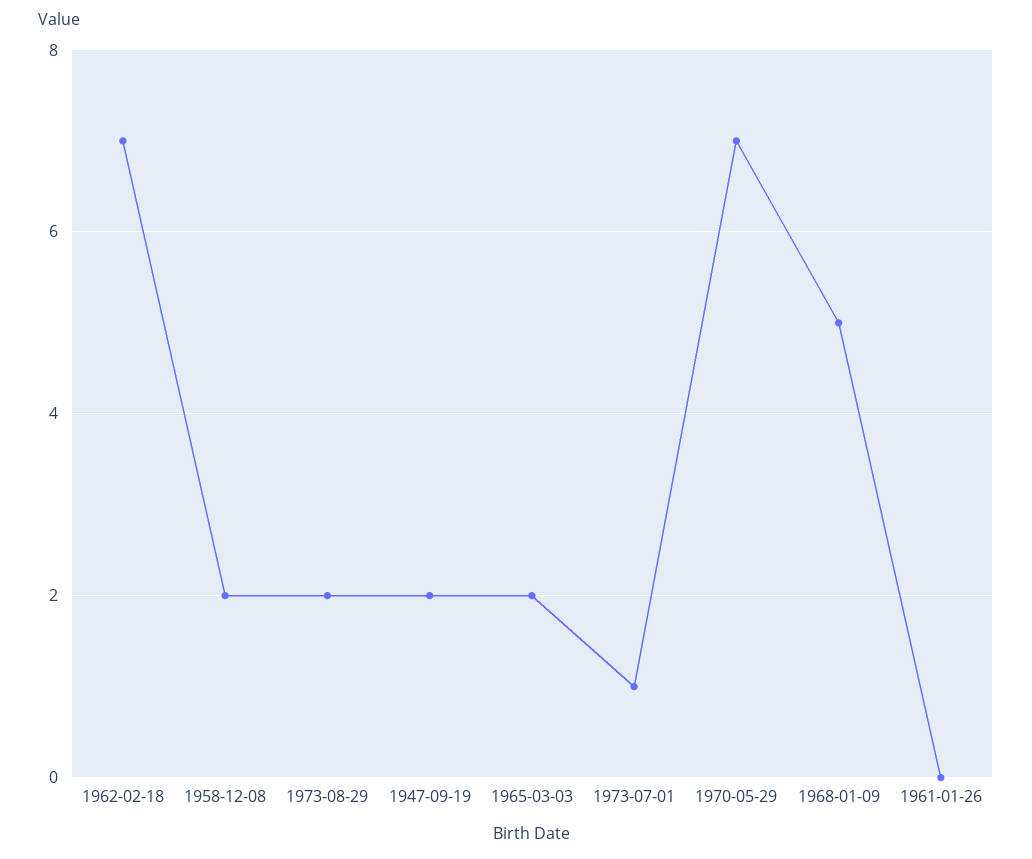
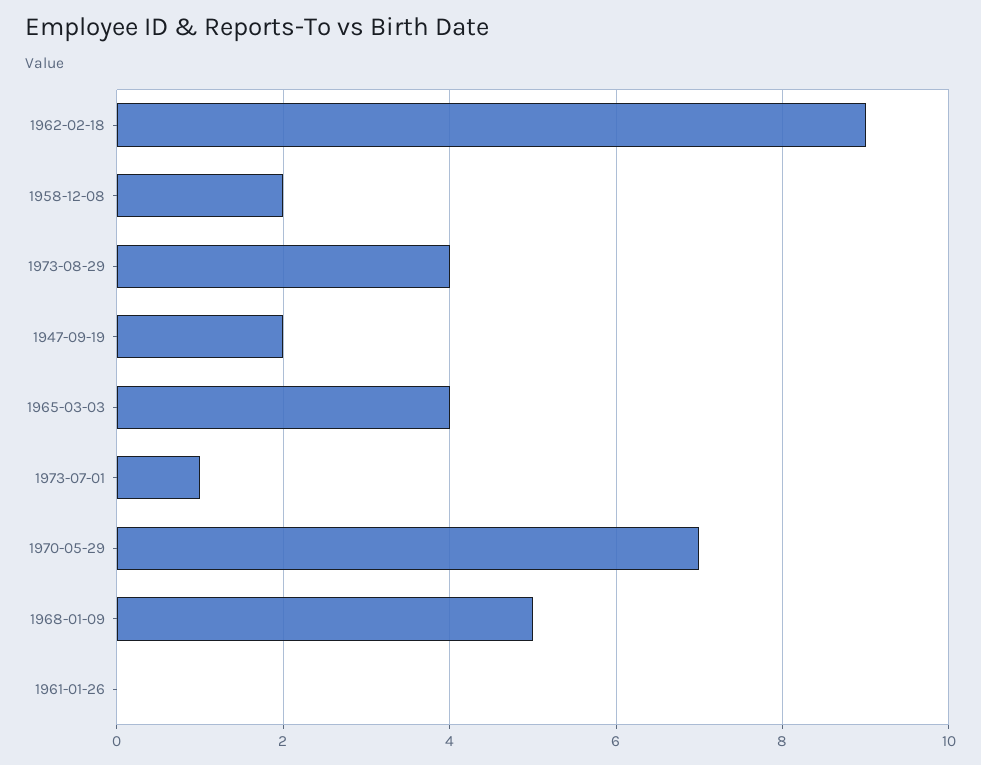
  {
-   "1962-02-18": 7,
+   "1962-02-18": 9,
    "1958-12-08": 2,
-   "1973-08-29": 2,
+   "1973-08-29": 4,
    "1947-09-19": 2,
-   "1965-03-03": 2,
+   "1965-03-03": 4,
    "1973-07-01": 1,
    "1970-05-29": 7,
    "1968-01-09": 5,
    "1961-01-26": 0
  }

